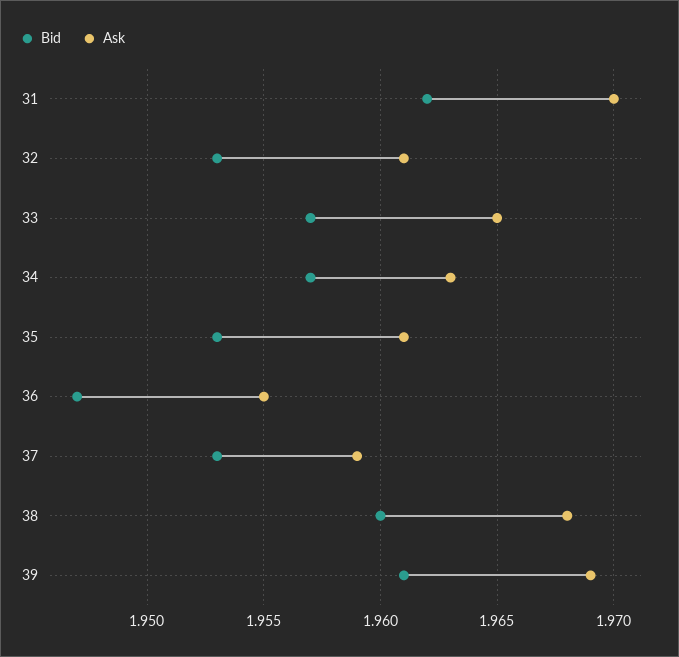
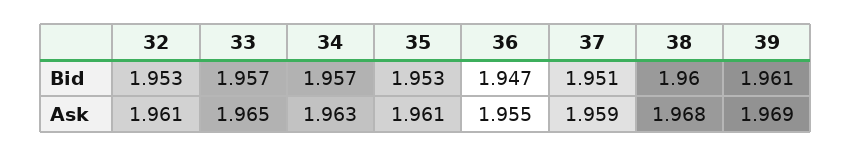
  {
    "Bid": {
-     "31": 1.962,
      "32": 1.953,
      "33": 1.957,
      "34": 1.957,
      "35": 1.953,
      "36": 1.947,
-     "37": 1.953,
+     "37": 1.951,
      "38": 1.96,
      "39": 1.961
    },
    "Ask": {
-     "31": 1.97,
      "32": 1.961,
      "33": 1.965,
      "34": 1.963,
      "35": 1.961,
      "36": 1.955,
      "37": 1.959,
      "38": 1.968,
      "39": 1.969
    }
  }

